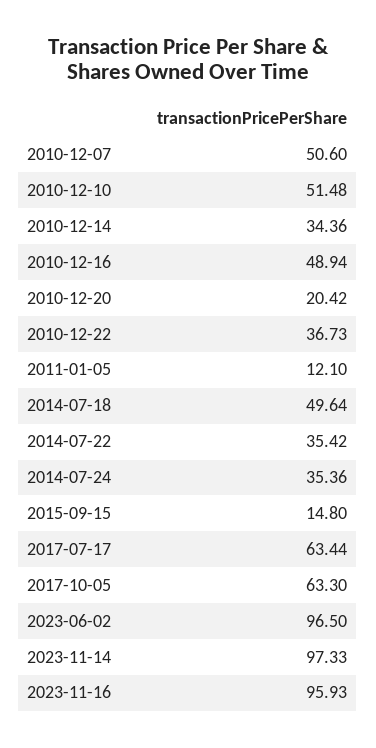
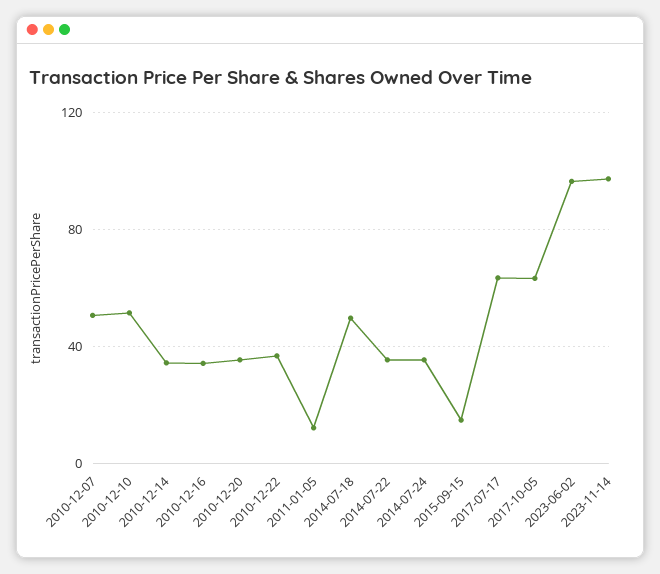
  {
    "2010-12-07": 50.6,
    "2010-12-10": 51.48,
    "2010-12-14": 34.36,
-   "2010-12-16": 48.94,
+   "2010-12-16": 35,
-   "2010-12-20": 20.42,
+   "2010-12-20": 35,
    "2010-12-22": 36.73,
    "2011-01-05": 12.1,
    "2014-07-18": 49.64,
    "2014-07-22": 35.42,
    "2014-07-24": 35.36,
    "2015-09-15": 14.8,
    "2017-07-17": 63.44,
    "2017-10-05": 63.3,
    "2023-06-02": 96.5,
-   "2023-11-14": 97.33,
+   "2023-11-14": 97.33
-   "2023-11-16": 95.93
  }

